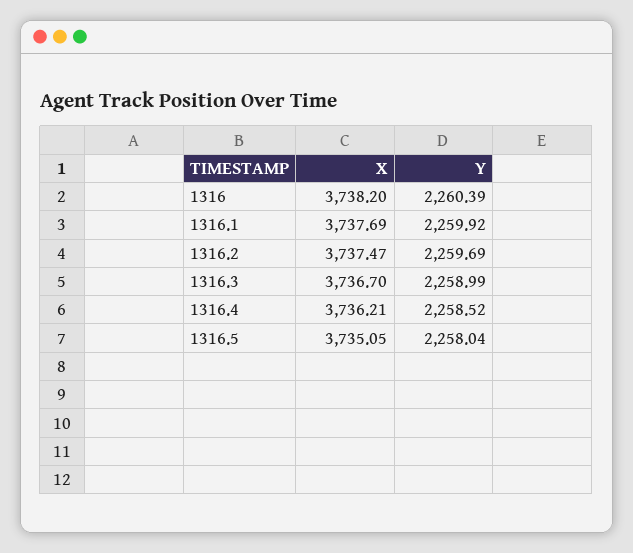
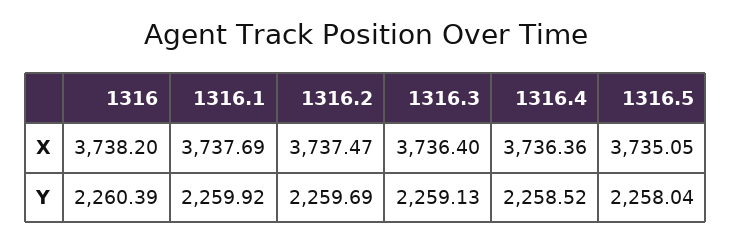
  {
    "X": {
      "1316": 3738.2,
      "1316.1": 3737.69,
      "1316.2": 3737.47,
-     "1316.3": 3736.7,
+     "1316.3": 3736.4,
-     "1316.4": 3736.21,
+     "1316.4": 3736.36,
      "1316.5": 3735.05
    },
    "Y": {
      "1316": 2260.39,
      "1316.1": 2259.92,
      "1316.2": 2259.69,
-     "1316.3": 2258.99,
+     "1316.3": 2259.13,
      "1316.4": 2258.52,
      "1316.5": 2258.04
    }
  }

